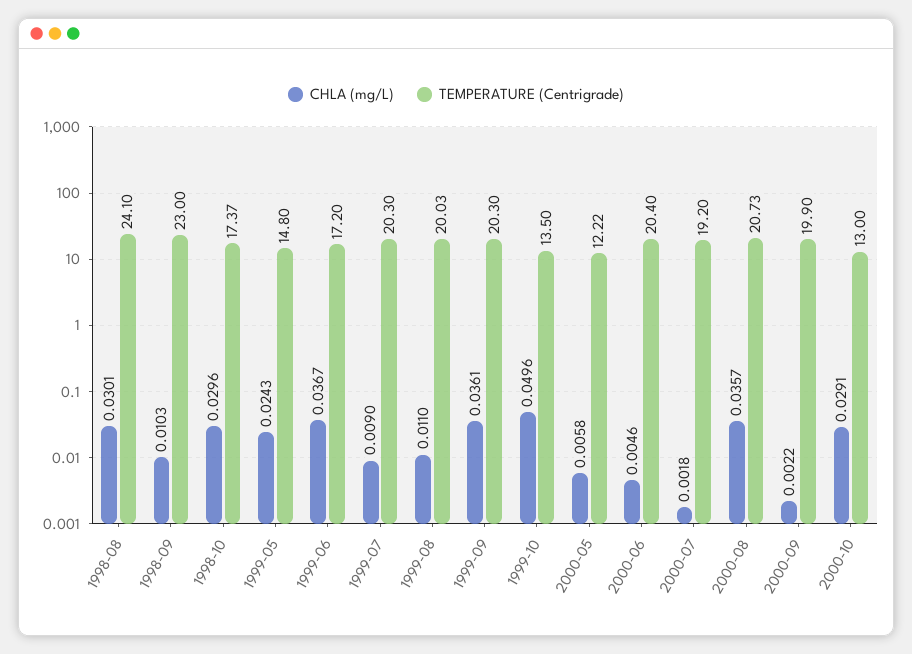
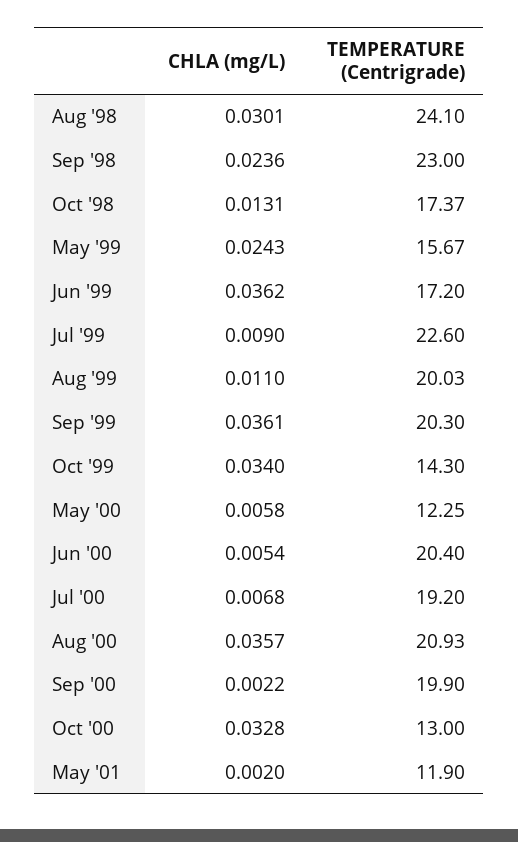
  {
    "CHLA (mg/L)": {
      "1998-08": 0.0301,
-     "1998-09": 0.0103,
+     "1998-09": 0.0236,
-     "1998-10": 0.0296,
+     "1998-10": 0.0131,
      "1999-05": 0.0243,
-     "1999-06": 0.0367,
+     "1999-06": 0.0362,
      "1999-07": 0.009,
      "1999-08": 0.011,
      "1999-09": 0.0361,
-     "1999-10": 0.0496,
+     "1999-10": 0.034,
      "2000-05": 0.0058,
-     "2000-06": 0.0046,
+     "2000-06": 0.0054,
-     "2000-07": 0.0018,
+     "2000-07": 0.0068,
      "2000-08": 0.0357,
      "2000-09": 0.0022,
-     "2000-10": 0.0291
+     "2000-10": 0.0328,
+     "May '01": 0.002
    },
    "TEMPERATURE (Centrigrade)": {
      "1998-08": 24.1,
      "1998-09": 23,
      "1998-10": 17.37,
-     "1999-05": 14.8,
+     "1999-05": 15.67,
      "1999-06": 17.2,
-     "1999-07": 20.3,
+     "1999-07": 22.6,
      "1999-08": 20.03,
      "1999-09": 20.3,
-     "1999-10": 13.5,
+     "1999-10": 14.3,
-     "2000-05": 12.22,
+     "2000-05": 12.25,
      "2000-06": 20.4,
      "2000-07": 19.2,
-     "2000-08": 20.73,
+     "2000-08": 20.93,
      "2000-09": 19.9,
-     "2000-10": 13
+     "2000-10": 13,
+     "May '01": 11.9
    }
  }

